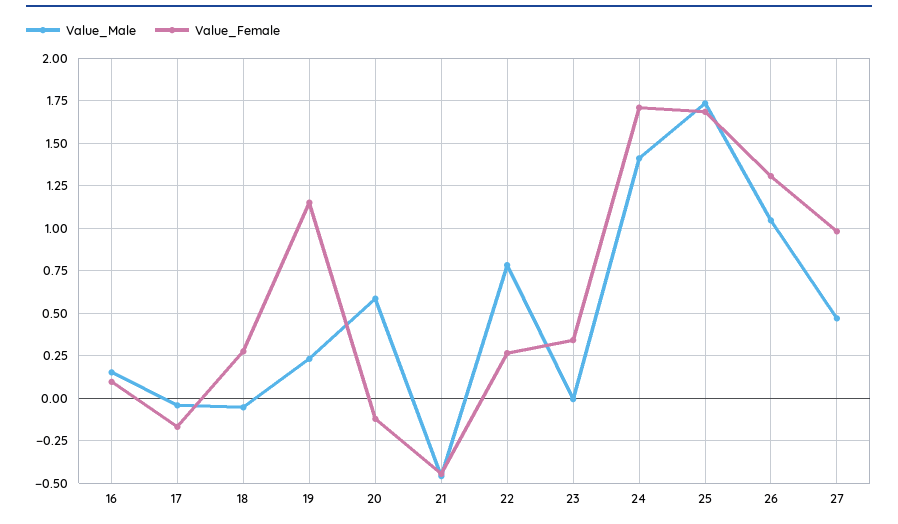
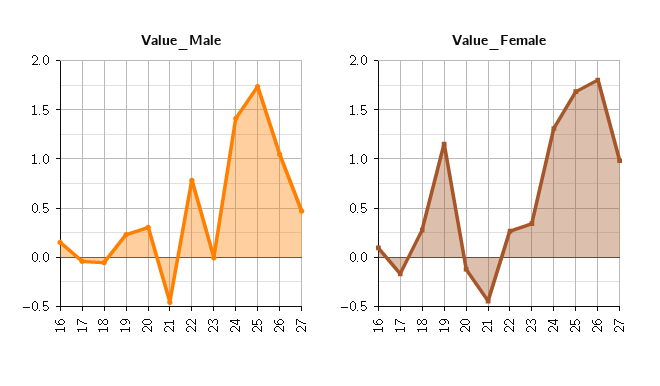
  {
    "Value_Male": {
      "16": 0.15,
      "17": -0.05,
      "18": -0.05,
      "19": 0.25,
-     "20": 0.6,
+     "20": 0.3,
      "21": -0.45,
      "22": 0.8,
      "23": 0,
      "24": 1.4,
      "25": 1.75,
      "26": 1.05,
      "27": 0.45
    },
    "Value_Female": {
      "16": 0.1,
      "17": -0.15,
      "18": 0.3,
      "19": 1.15,
      "20": -0.1,
      "21": -0.45,
      "22": 0.25,
      "23": 0.35,
-     "24": 1.7,
+     "24": 1.3,
      "25": 1.7,
-     "26": 1.3,
+     "26": 1.8,
      "27": 1
    }
  }

